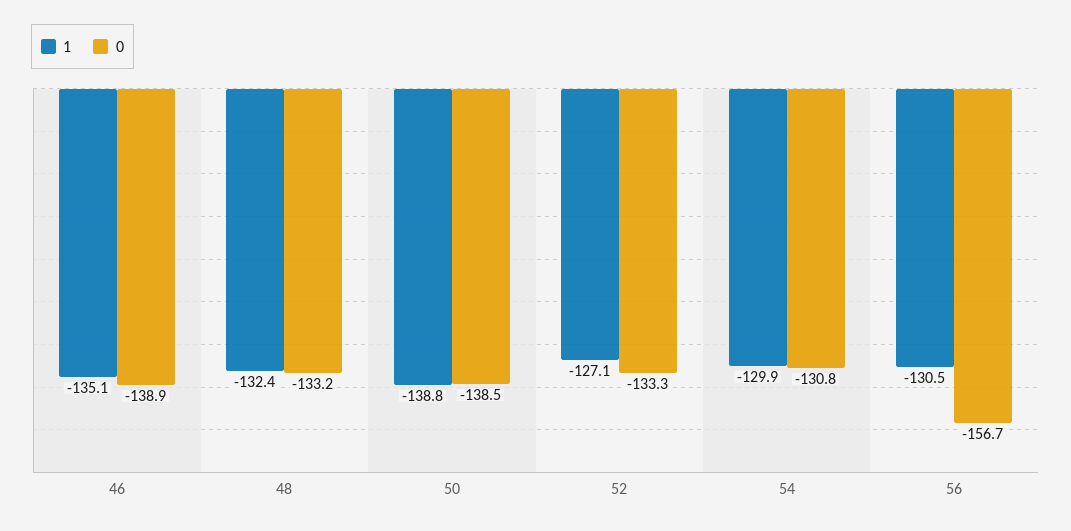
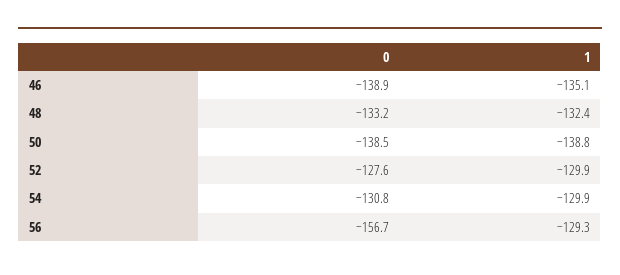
  {
    "1": {
      "46": -135.1,
      "48": -132.4,
      "50": -138.8,
-     "52": -127.1,
+     "52": -129.9,
      "54": -129.9,
-     "56": -130.5
+     "56": -129.3
    },
    "0": {
      "46": -138.9,
      "48": -133.2,
      "50": -138.5,
-     "52": -133.3,
+     "52": -127.6,
      "54": -130.8,
      "56": -156.7
    }
  }

